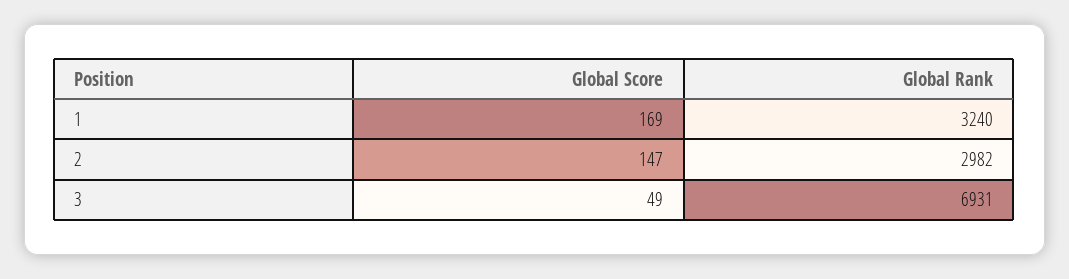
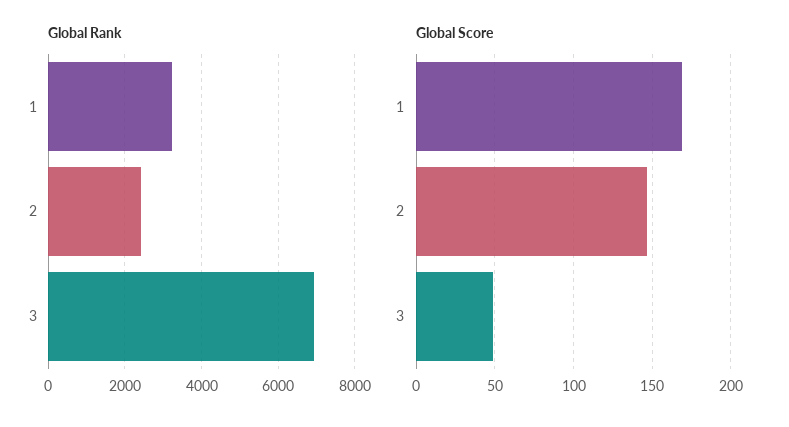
  {
    "Global Score": {
      "1": 169,
      "2": 147,
      "3": 49
    },
    "Global Rank": {
      "1": 3240,
-     "2": 2982,
+     "2": 2400,
      "3": 6931
    }
  }

